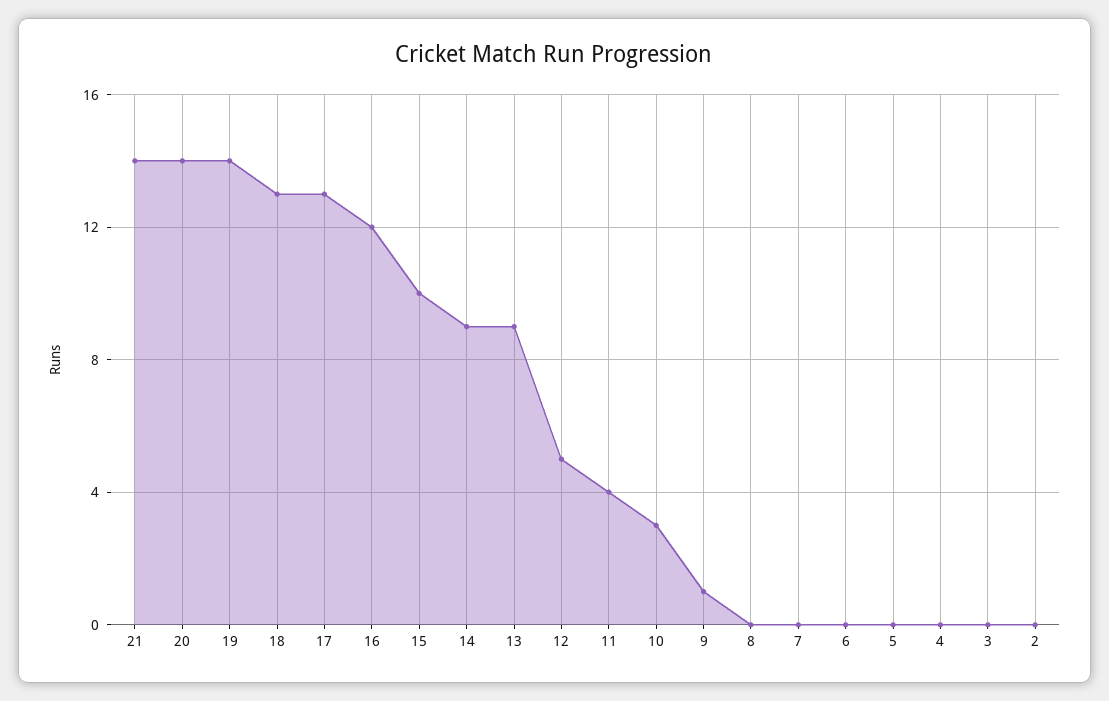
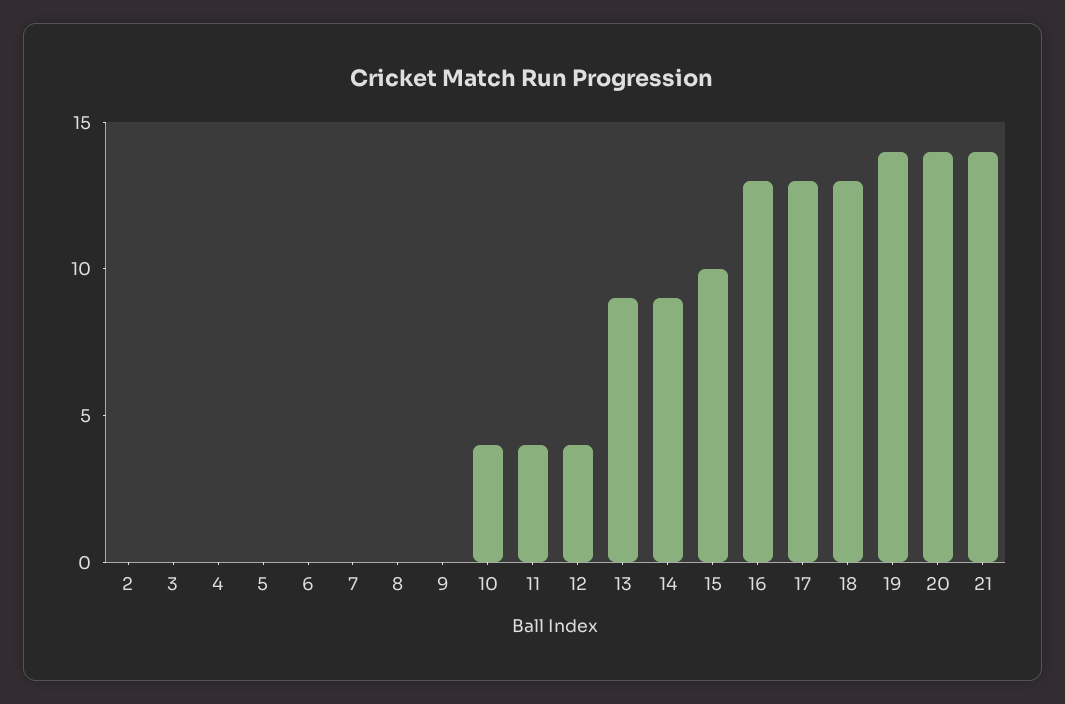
  {
    "21": 14,
    "20": 14,
    "19": 14,
    "18": 13,
    "17": 13,
-   "16": 12,
+   "16": 13,
    "15": 10,
    "14": 9,
    "13": 9,
-   "12": 5,
+   "12": 4,
    "11": 4,
-   "10": 3,
+   "10": 4,
-   "9": 1,
+   "9": 0,
    "8": 0,
    "7": 0,
    "6": 0,
    "5": 0,
    "4": 0,
    "3": 0,
    "2": 0
  }

